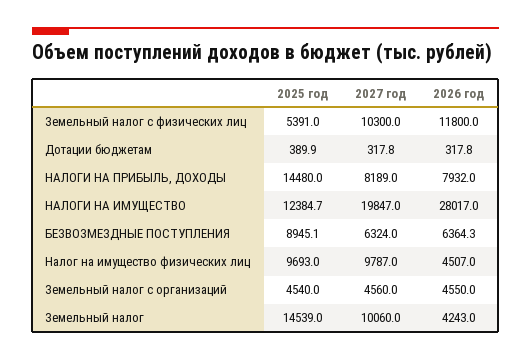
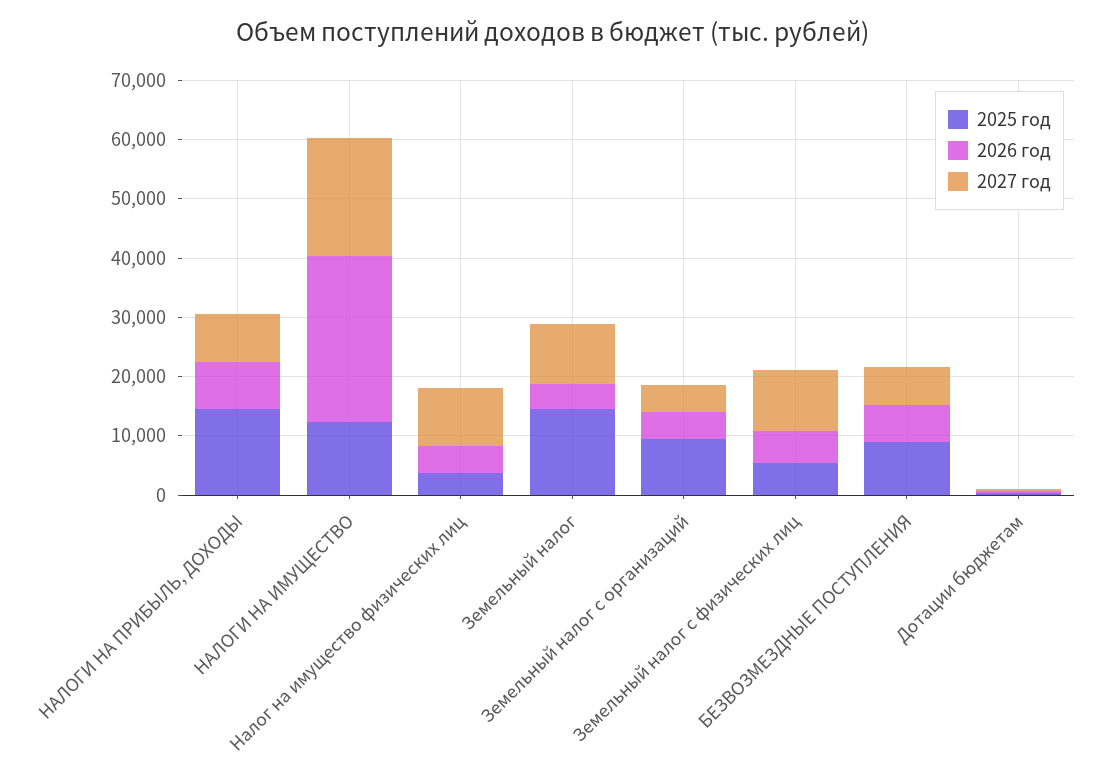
  {
    "2025 год": {
      "Земельный налог с физических лиц": 5391,
      "Дотации бюджетам": 389.9,
      "НАЛОГИ НА ПРИБЫЛЬ, ДОХОДЫ": 14480,
      "НАЛОГИ НА ИМУЩЕСТВО": 12384.7,
      "БЕЗВОЗМЕЗДНЫЕ ПОСТУПЛЕНИЯ": 8945.1,
-     "Налог на имущество физических лиц": 9693,
+     "Налог на имущество физических лиц": 4000,
-     "Земельный налог с организаций": 4540,
+     "Земельный налог с организаций": 10000,
      "Земельный налог": 14539
    },
    "2027 год": {
      "Земельный налог с физических лиц": 10300,
      "Дотации бюджетам": 317.8,
      "НАЛОГИ НА ПРИБЫЛЬ, ДОХОДЫ": 8189,
      "НАЛОГИ НА ИМУЩЕСТВО": 19847,
      "БЕЗВОЗМЕЗДНЫЕ ПОСТУПЛЕНИЯ": 6324,
      "Налог на имущество физических лиц": 9787,
      "Земельный налог с организаций": 4560,
      "Земельный налог": 10060
    },
    "2026 год": {
-     "Земельный налог с физических лиц": 11800,
+     "Земельный налог с физических лиц": 6000,
      "Дотации бюджетам": 317.8,
      "НАЛОГИ НА ПРИБЫЛЬ, ДОХОДЫ": 7932,
      "НАЛОГИ НА ИМУЩЕСТВО": 28017,
      "БЕЗВОЗМЕЗДНЫЕ ПОСТУПЛЕНИЯ": 6364.3,
      "Налог на имущество физических лиц": 4507,
      "Земельный налог с организаций": 4550,
      "Земельный налог": 4243
    }
  }

